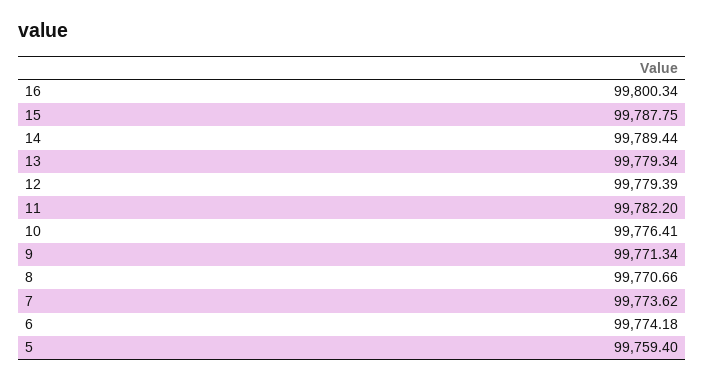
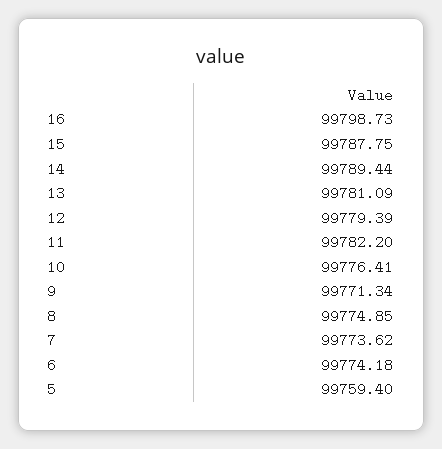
  {
-   "16": 99800.34,
+   "16": 99798.73,
    "15": 99787.75,
    "14": 99789.44,
-   "13": 99779.34,
+   "13": 99781.09,
    "12": 99779.39,
    "11": 99782.2,
    "10": 99776.41,
    "9": 99771.34,
-   "8": 99770.66,
+   "8": 99774.85,
    "7": 99773.62,
    "6": 99774.18,
    "5": 99759.4
  }

